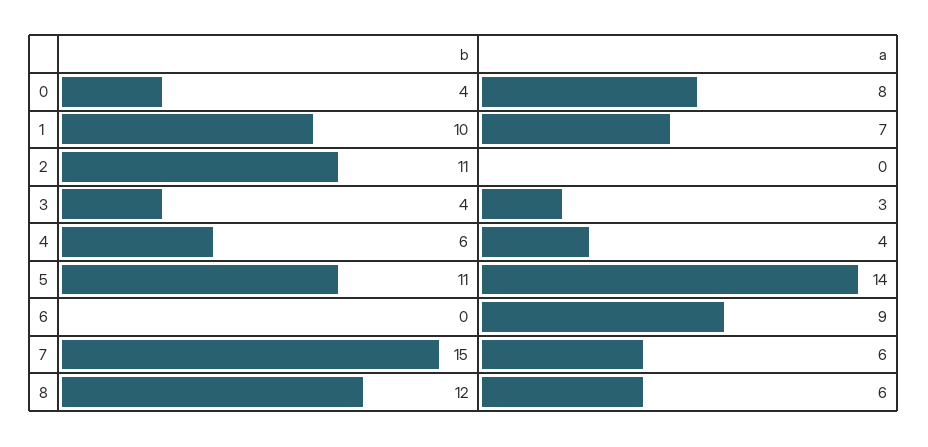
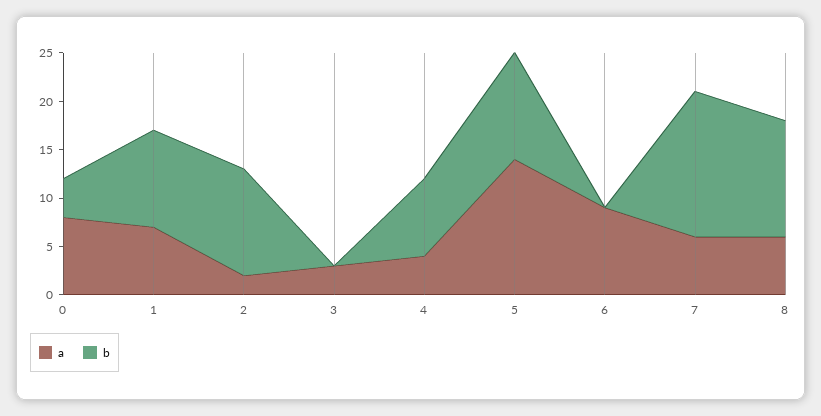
  {
    "b": {
      "0": 4,
      "1": 10,
      "2": 11,
-     "3": 4,
+     "3": 0,
-     "4": 6,
+     "4": 8,
      "5": 11,
      "6": 0,
      "7": 15,
      "8": 12
    },
    "a": {
      "0": 8,
      "1": 7,
-     "2": 0,
+     "2": 2,
      "3": 3,
      "4": 4,
      "5": 14,
      "6": 9,
      "7": 6,
      "8": 6
    }
  }

